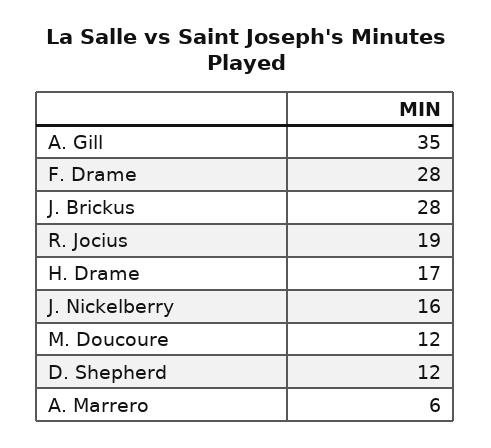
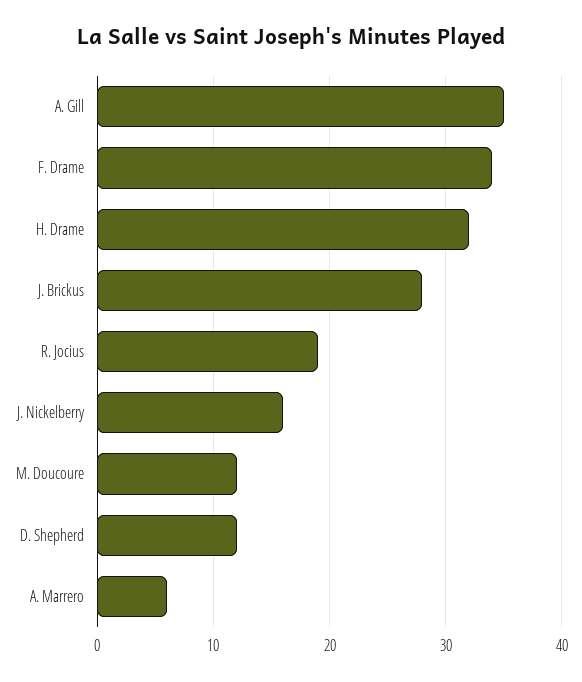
  {
    "A. Gill": 35,
-   "F. Drame": 28,
+   "F. Drame": 34,
    "J. Brickus": 28,
    "R. Jocius": 19,
-   "H. Drame": 17,
+   "H. Drame": 32,
    "J. Nickelberry": 16,
    "M. Doucoure": 12,
    "D. Shepherd": 12,
    "A. Marrero": 6
  }

